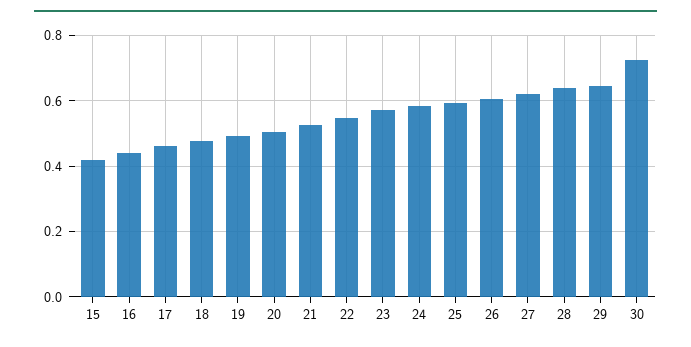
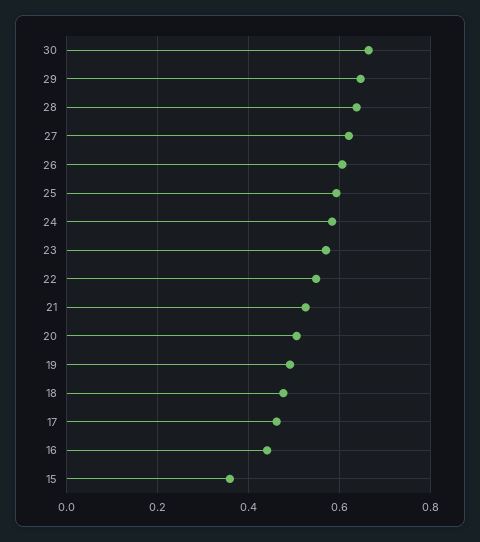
  {
-   "15": 0.42,
+   "15": 0.36,
    "16": 0.44,
    "17": 0.46,
    "18": 0.48,
    "19": 0.5,
    "20": 0.5,
    "21": 0.52,
    "22": 0.54,
    "23": 0.58,
    "24": 0.58,
    "25": 0.6,
    "26": 0.6,
    "27": 0.62,
    "28": 0.64,
    "29": 0.64,
-   "30": 0.72
+   "30": 0.66
  }

